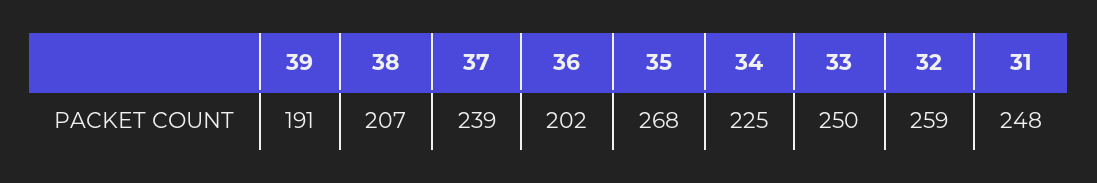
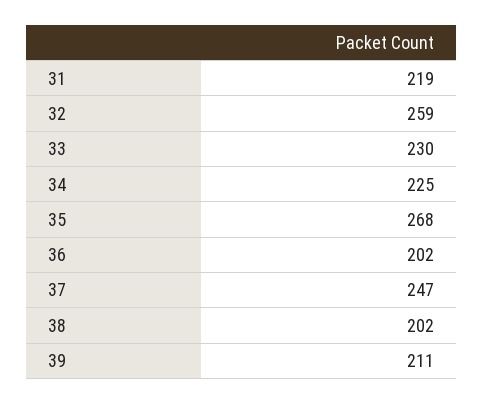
  {
-   "39": 191,
+   "39": 211,
-   "38": 207,
+   "38": 202,
-   "37": 239,
+   "37": 247,
    "36": 202,
    "35": 268,
    "34": 225,
-   "33": 250,
+   "33": 230,
    "32": 259,
-   "31": 248
+   "31": 219
  }

